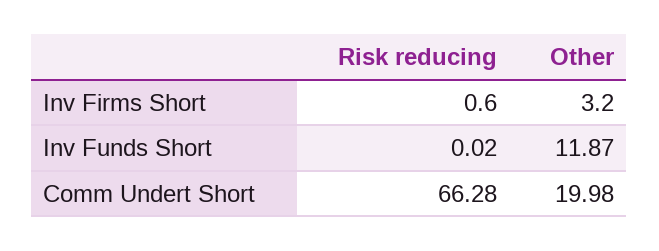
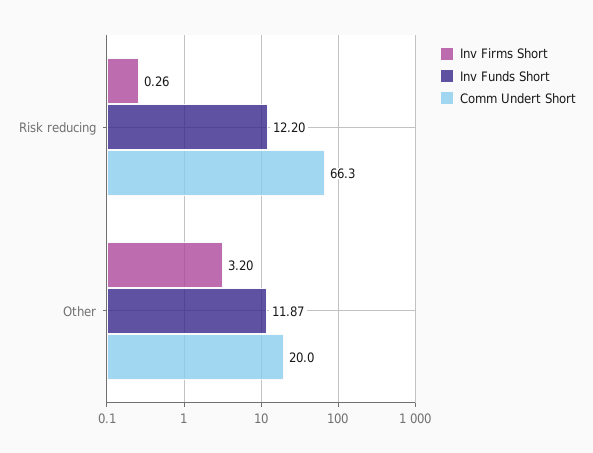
  {
    "Inv Firms Short": {
-     "Risk reducing": 0.6,
+     "Risk reducing": 0.26,
      "Other": 3.2
    },
    "Inv Funds Short": {
-     "Risk reducing": 0.02,
+     "Risk reducing": 12.2,
      "Other": 11.87
    },
    "Comm Undert Short": {
      "Risk reducing": 66.28,
      "Other": 19.98
    }
  }

